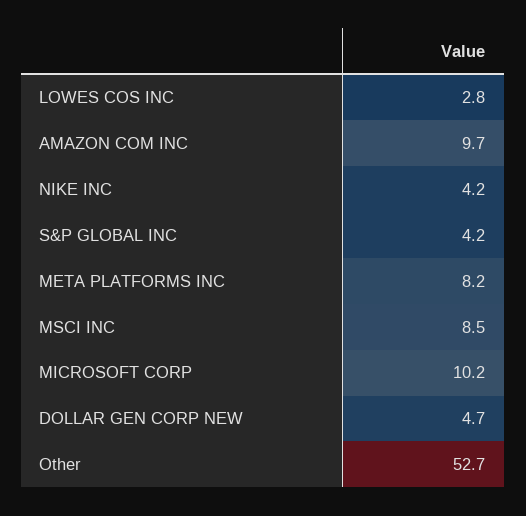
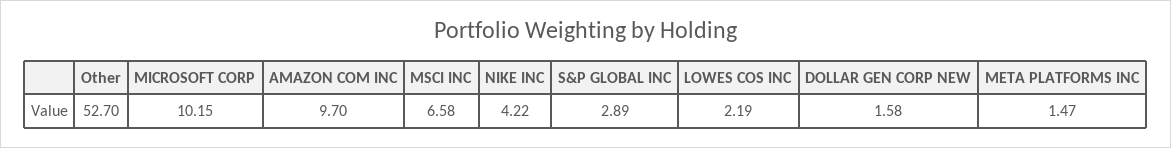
  {
-   "LOWES COS INC": 2.8,
+   "LOWES COS INC": 2.19,
    "AMAZON COM INC": 9.7,
    "NIKE INC": 4.22,
-   "S&P GLOBAL INC": 4.2,
+   "S&P GLOBAL INC": 2.89,
-   "META PLATFORMS INC": 8.2,
+   "META PLATFORMS INC": 1.47,
-   "MSCI INC": 8.5,
+   "MSCI INC": 6.58,
    "MICROSOFT CORP": 10.15,
-   "DOLLAR GEN CORP NEW": 4.7,
+   "DOLLAR GEN CORP NEW": 1.58,
    "Other": 52.7
  }

